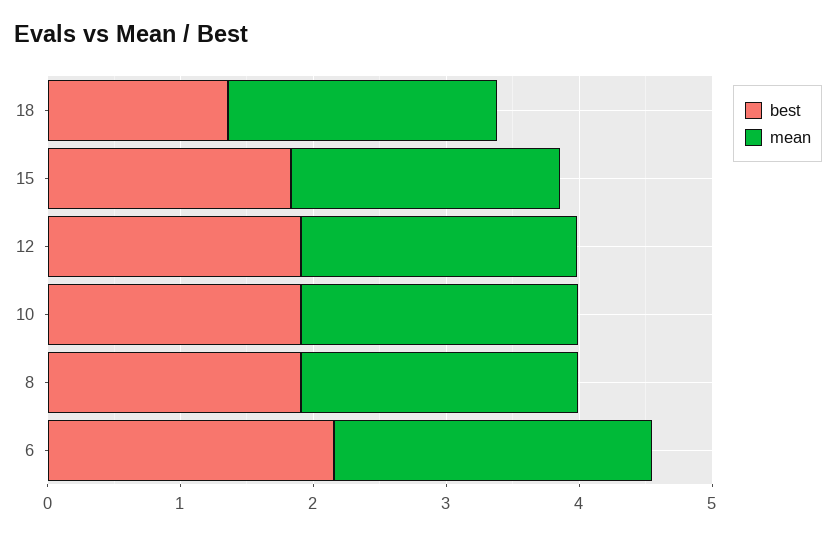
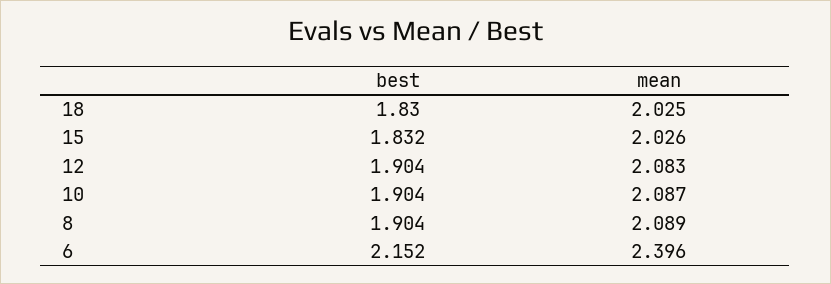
  {
    "best": {
-     "18": 1.4,
+     "18": 1.83,
      "15": 1.832,
      "12": 1.904,
      "10": 1.904,
      "8": 1.904,
      "6": 2.152
    },
    "mean": {
      "18": 2.025,
      "15": 2.026,
      "12": 2.083,
      "10": 2.087,
      "8": 2.089,
      "6": 2.396
    }
  }

